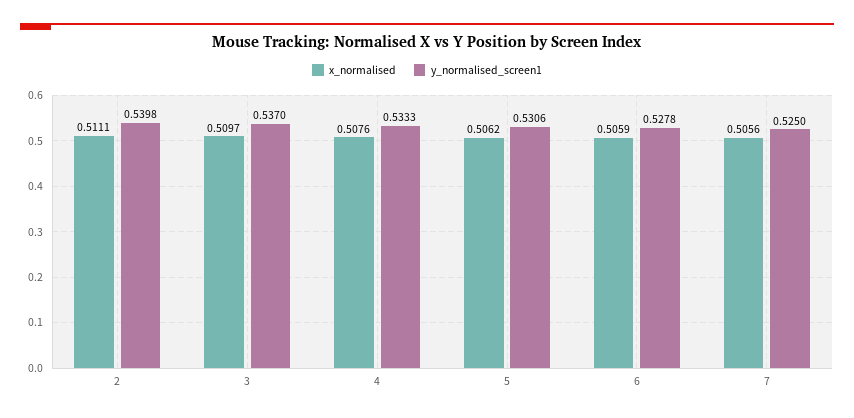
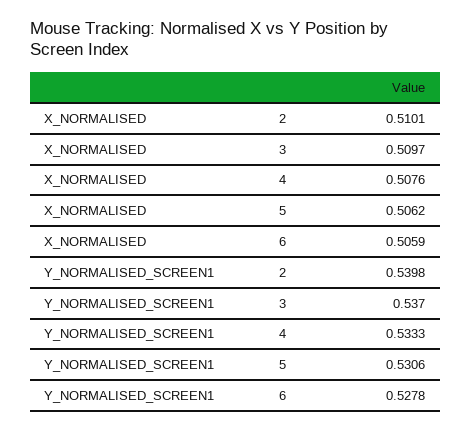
  {
    "x_normalised": {
-     "2": 0.5111,
+     "2": 0.5101,
      "3": 0.5097,
      "4": 0.5076,
      "5": 0.5062,
-     "6": 0.5059,
+     "6": 0.5059
-     "7": 0.5056
    },
    "y_normalised_screen1": {
      "2": 0.5398,
      "3": 0.537,
      "4": 0.5333,
      "5": 0.5306,
-     "6": 0.5278,
+     "6": 0.5278
-     "7": 0.525
    }
  }

